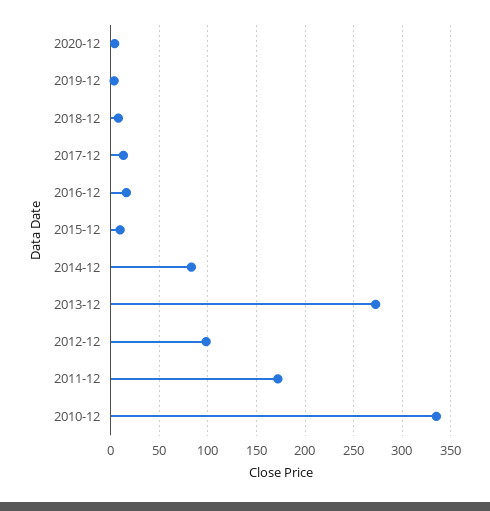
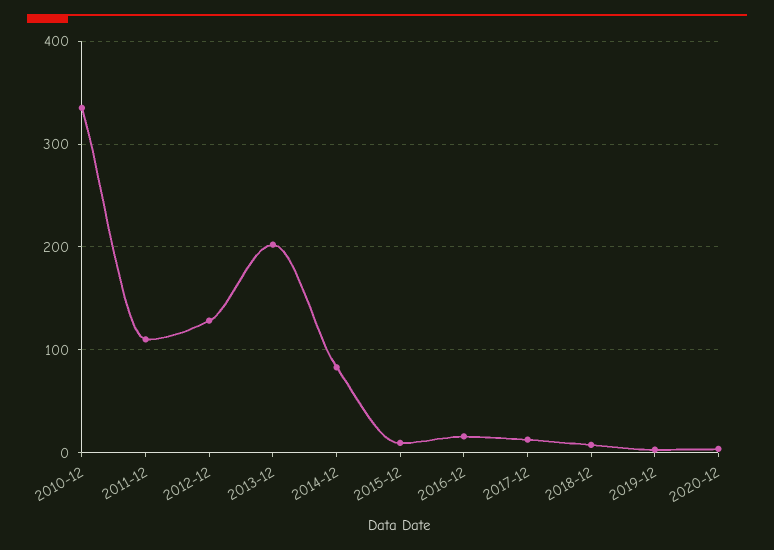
  {
    "2020-12": 0,
    "2019-12": 0,
    "2018-12": 10,
    "2017-12": 10,
    "2016-12": 20,
    "2015-12": 10,
    "2014-12": 80,
-   "2013-12": 270,
+   "2013-12": 200,
-   "2012-12": 100,
+   "2012-12": 130,
-   "2011-12": 170,
+   "2011-12": 110,
    "2010-12": 340
  }

